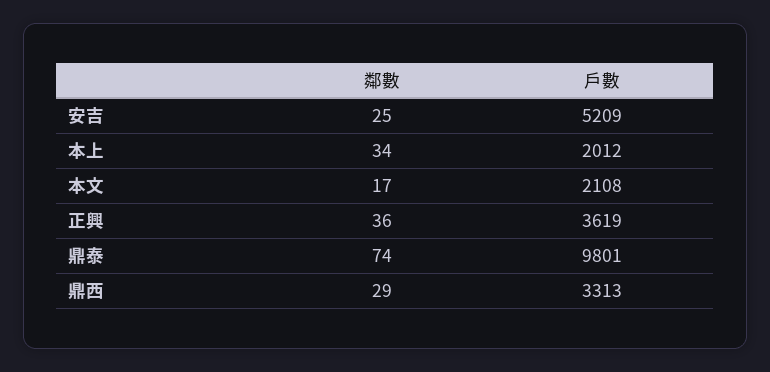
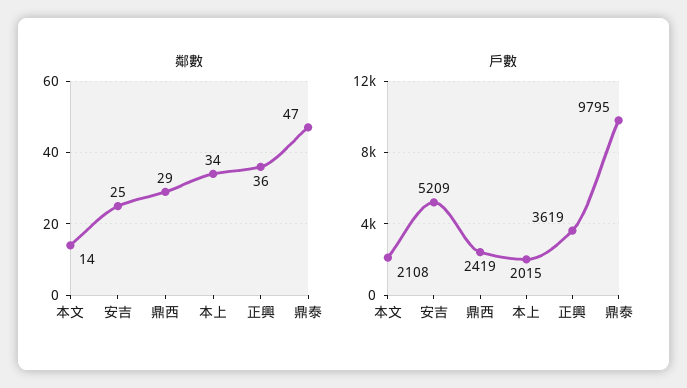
  {
    "鄰數": {
      "安吉": 25,
      "本上": 34,
-     "本文": 17,
+     "本文": 14,
      "正興": 36,
-     "鼎泰": 74,
+     "鼎泰": 47,
      "鼎西": 29
    },
    "戶數": {
      "安吉": 5209,
-     "本上": 2012,
+     "本上": 2015,
      "本文": 2108,
      "正興": 3619,
-     "鼎泰": 9801,
+     "鼎泰": 9795,
-     "鼎西": 3313
+     "鼎西": 2419
    }
  }

